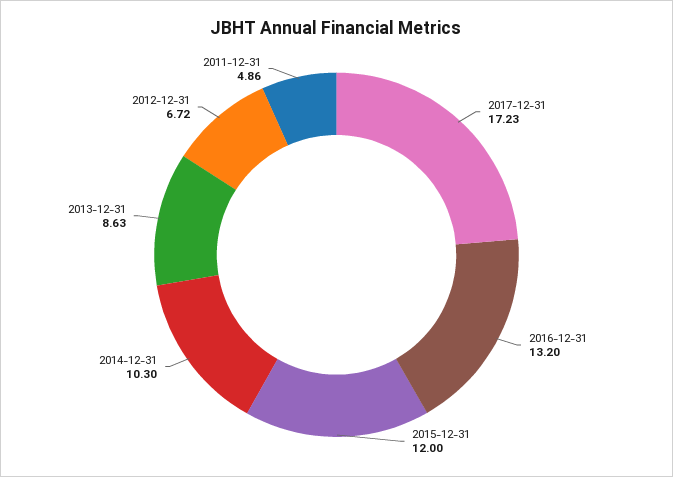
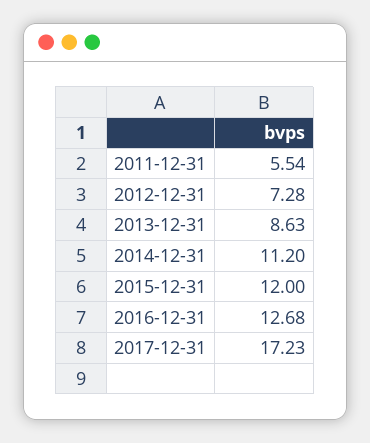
  {
    "2017-12-31": 17.23,
-   "2016-12-31": 13.2,
+   "2016-12-31": 12.68,
    "2015-12-31": 12,
-   "2014-12-31": 10.3,
+   "2014-12-31": 11.2,
    "2013-12-31": 8.63,
-   "2012-12-31": 6.72,
+   "2012-12-31": 7.28,
-   "2011-12-31": 4.86
+   "2011-12-31": 5.54
  }

